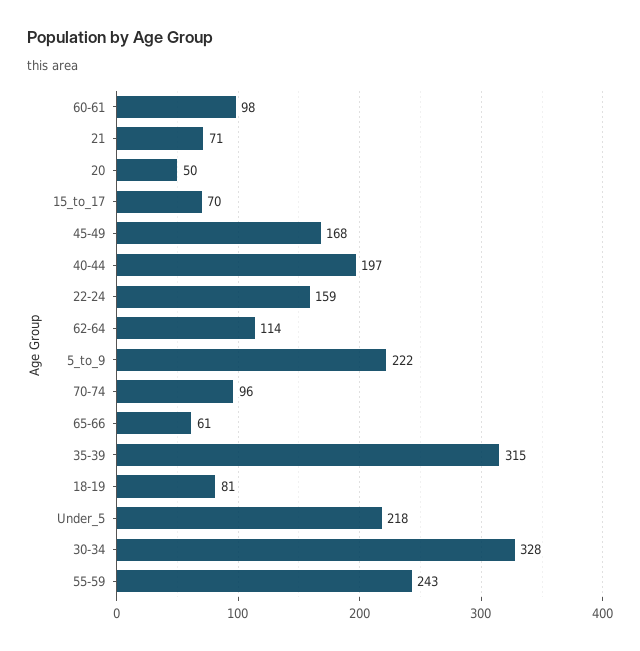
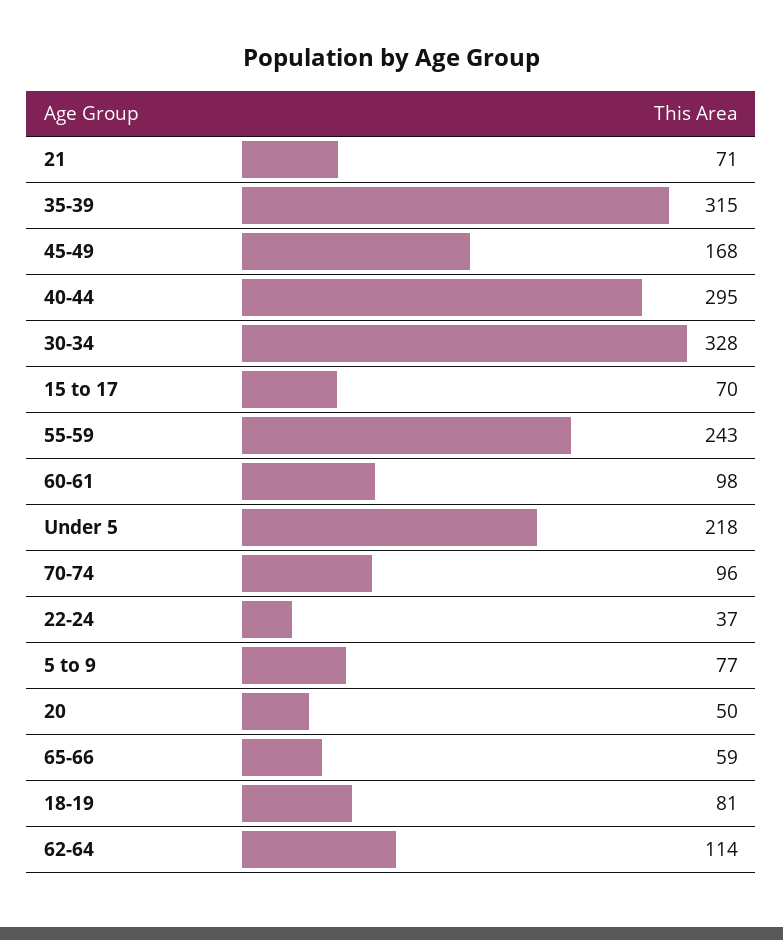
  {
    "60-61": 98,
    "21": 71,
    "20": 50,
    "15_to_17": 70,
    "45-49": 168,
-   "40-44": 197,
+   "40-44": 295,
-   "22-24": 159,
+   "22-24": 37,
    "62-64": 114,
-   "5_to_9": 222,
+   "5_to_9": 77,
    "70-74": 96,
-   "65-66": 61,
+   "65-66": 59,
    "35-39": 315,
    "18-19": 81,
    "Under_5": 218,
    "30-34": 328,
    "55-59": 243
  }

